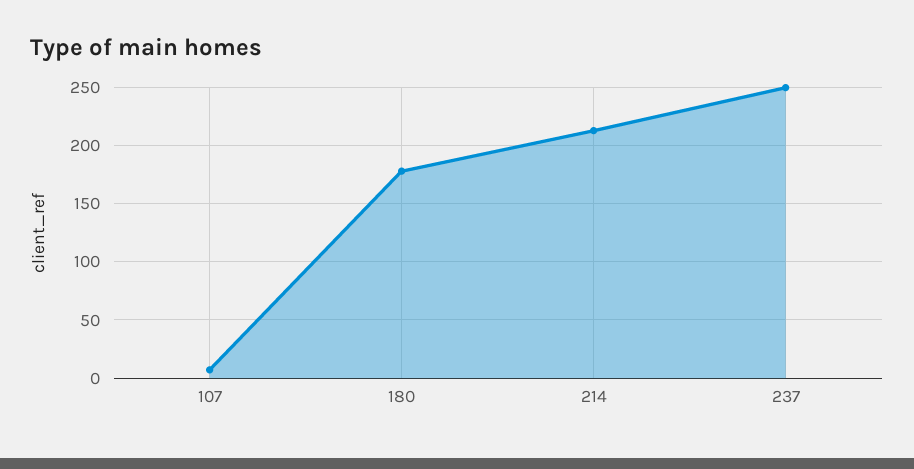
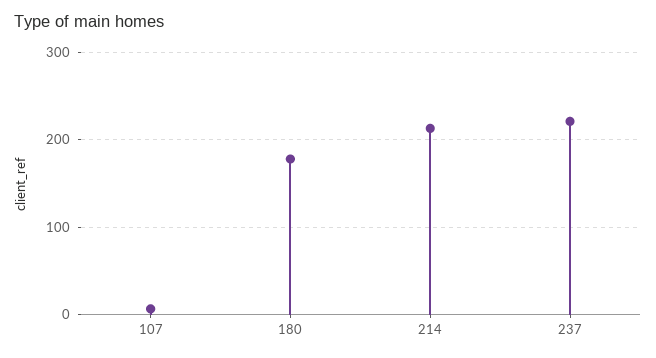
  {
    "107": 10,
    "180": 180,
    "214": 210,
-   "237": 250
+   "237": 220
  }

